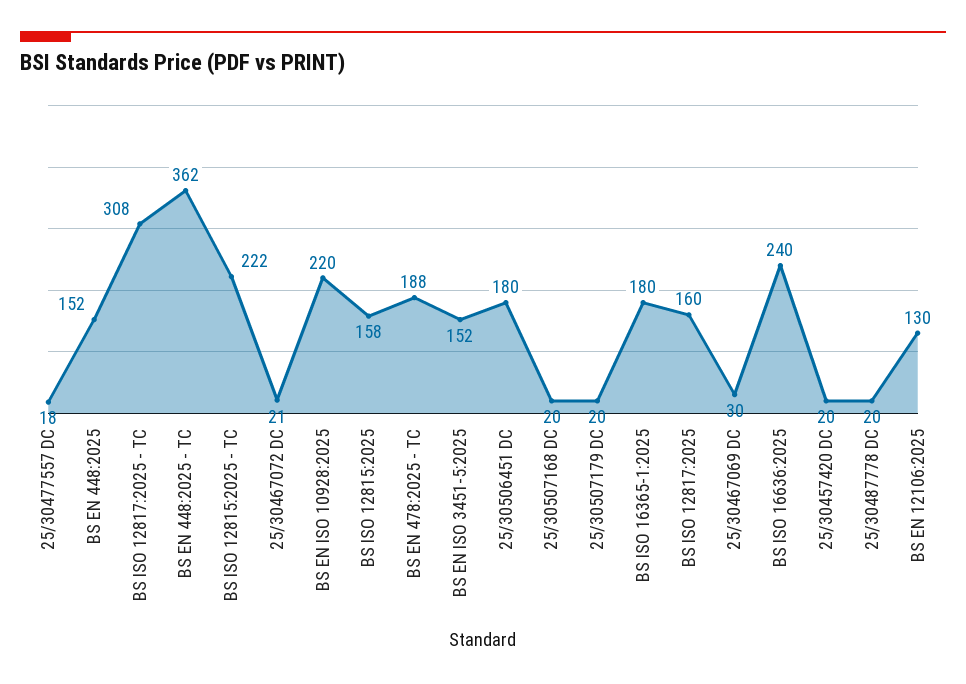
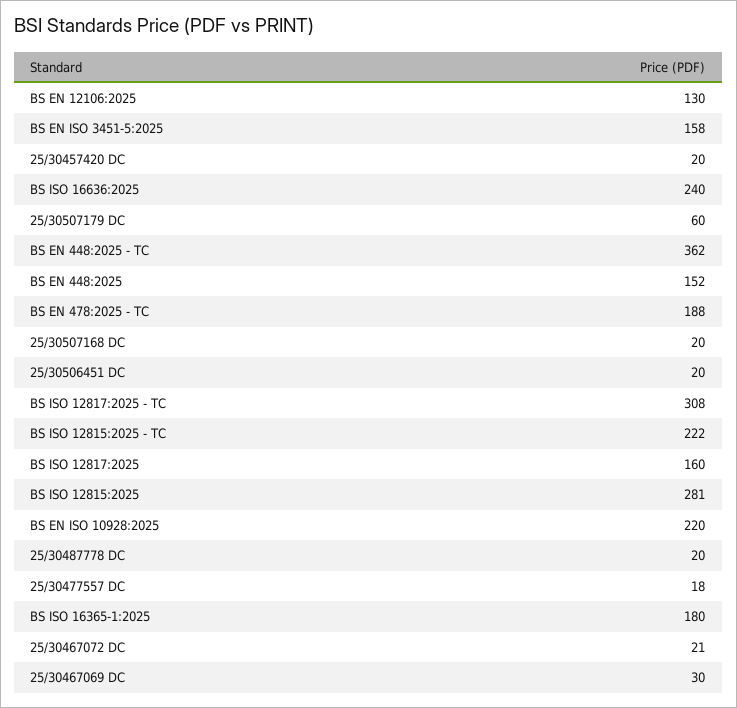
  {
    "25/30477557 DC": 18,
    "BS EN 448:2025": 152,
    "BS ISO 12817:2025 - TC": 308,
    "BS EN 448:2025 - TC": 362,
    "BS ISO 12815:2025 - TC": 222,
    "25/30467072 DC": 21,
    "BS EN ISO 10928:2025": 220,
-   "BS ISO 12815:2025": 158,
+   "BS ISO 12815:2025": 281,
    "BS EN 478:2025 - TC": 188,
-   "BS EN ISO 3451-5:2025": 152,
+   "BS EN ISO 3451-5:2025": 158,
-   "25/30506451 DC": 180,
+   "25/30506451 DC": 20,
    "25/30507168 DC": 20,
-   "25/30507179 DC": 20,
+   "25/30507179 DC": 60,
    "BS ISO 16365-1:2025": 180,
    "BS ISO 12817:2025": 160,
    "25/30467069 DC": 30,
    "BS ISO 16636:2025": 240,
    "25/30457420 DC": 20,
    "25/30487778 DC": 20,
    "BS EN 12106:2025": 130
  }

